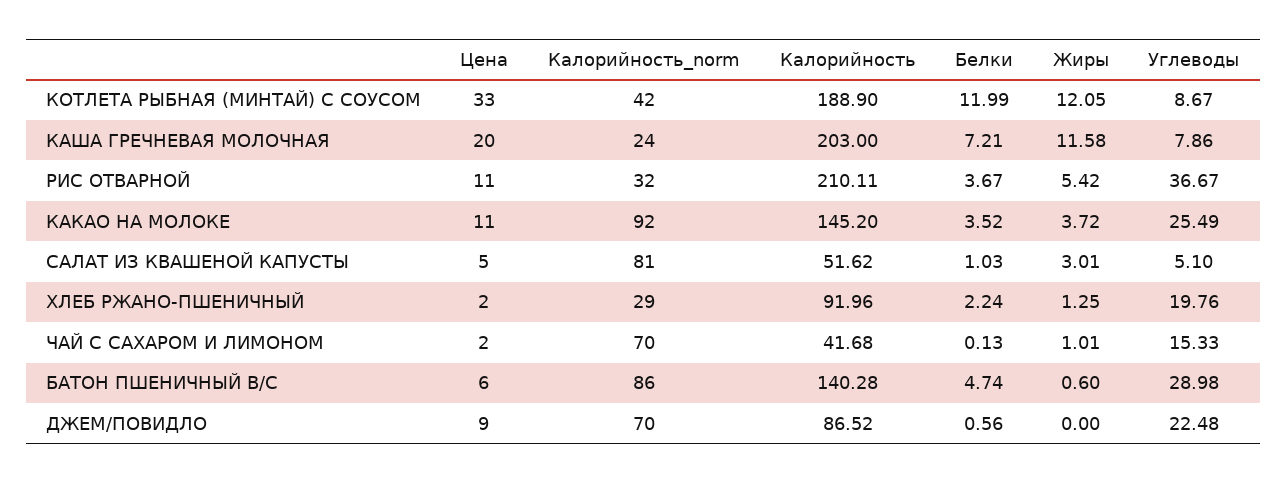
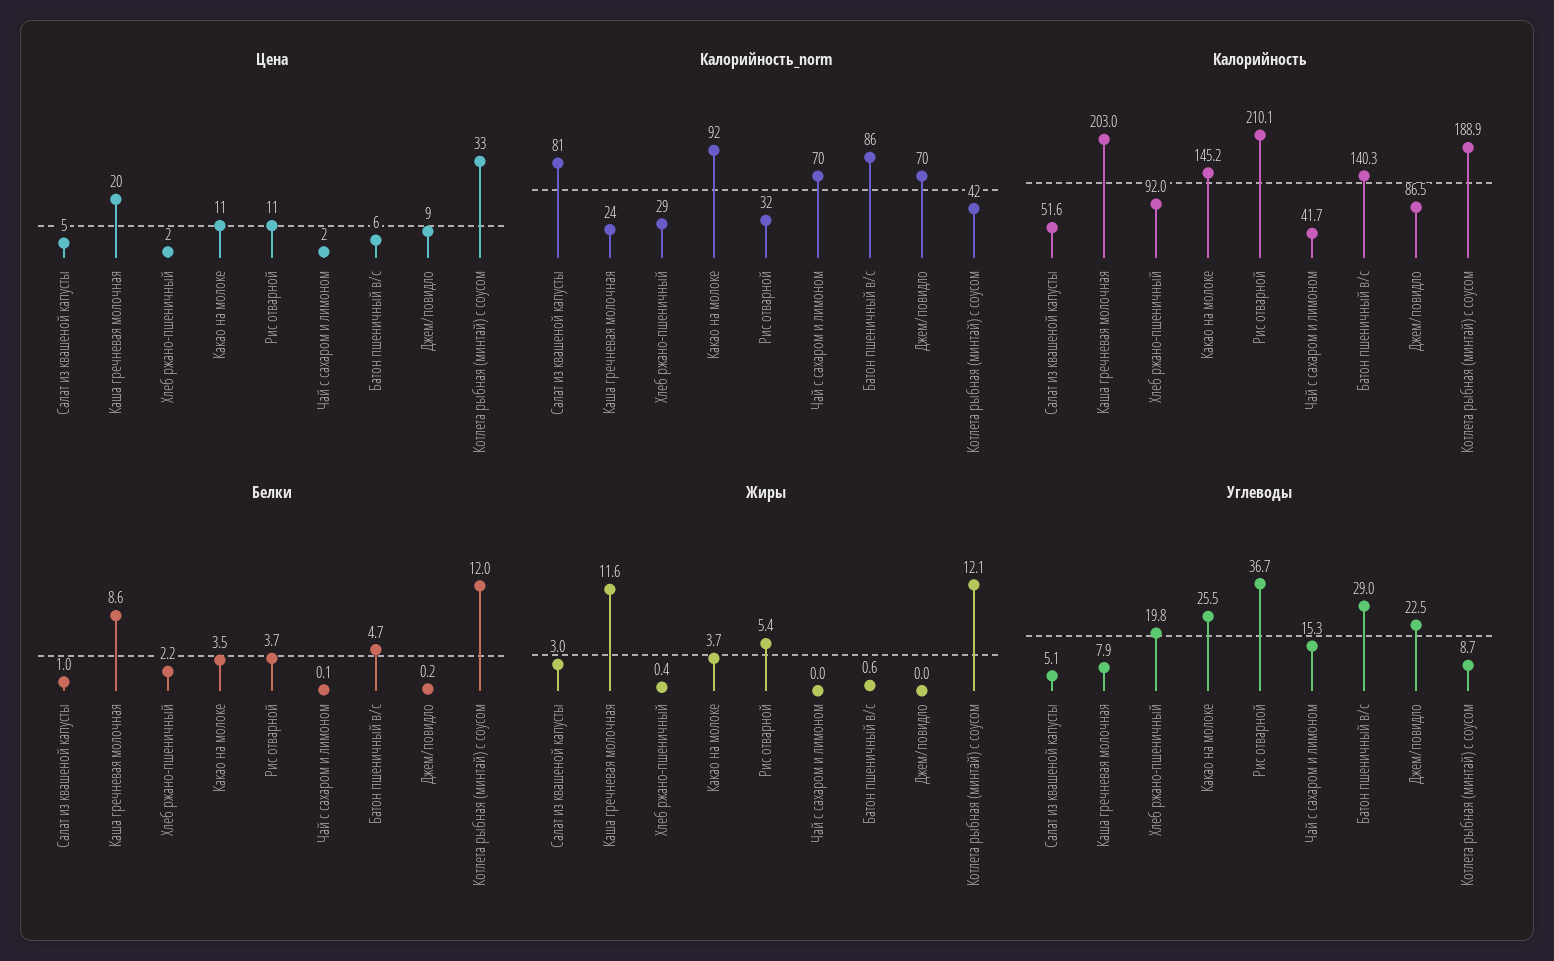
  {
    "Цена": {
      "КОТЛЕТА РЫБНАЯ (МИНТАЙ) С СОУСОМ": 33,
      "КАША ГРЕЧНЕВАЯ МОЛОЧНАЯ": 20,
      "РИС ОТВАРНОЙ": 11,
      "КАКАО НА МОЛОКЕ": 11,
      "САЛАТ ИЗ КВАШЕНОЙ КАПУСТЫ": 5,
      "ХЛЕБ РЖАНО-ПШЕНИЧНЫЙ": 2,
      "ЧАЙ С САХАРОМ И ЛИМОНОМ": 2,
      "БАТОН ПШЕНИЧНЫЙ В/С": 6,
      "ДЖЕМ/ПОВИДЛО": 9
    },
    "Калорийность_norm": {
      "КОТЛЕТА РЫБНАЯ (МИНТАЙ) С СОУСОМ": 42,
      "КАША ГРЕЧНЕВАЯ МОЛОЧНАЯ": 24,
      "РИС ОТВАРНОЙ": 32,
      "КАКАО НА МОЛОКЕ": 92,
      "САЛАТ ИЗ КВАШЕНОЙ КАПУСТЫ": 81,
      "ХЛЕБ РЖАНО-ПШЕНИЧНЫЙ": 29,
      "ЧАЙ С САХАРОМ И ЛИМОНОМ": 70,
      "БАТОН ПШЕНИЧНЫЙ В/С": 86,
      "ДЖЕМ/ПОВИДЛО": 70
    },
    "Калорийность": {
      "КОТЛЕТА РЫБНАЯ (МИНТАЙ) С СОУСОМ": 188.9,
      "КАША ГРЕЧНЕВАЯ МОЛОЧНАЯ": 203,
      "РИС ОТВАРНОЙ": 210.11,
      "КАКАО НА МОЛОКЕ": 145.2,
      "САЛАТ ИЗ КВАШЕНОЙ КАПУСТЫ": 51.62,
      "ХЛЕБ РЖАНО-ПШЕНИЧНЫЙ": 91.96,
      "ЧАЙ С САХАРОМ И ЛИМОНОМ": 41.68,
      "БАТОН ПШЕНИЧНЫЙ В/С": 140.28,
      "ДЖЕМ/ПОВИДЛО": 86.52
    },
    "Белки": {
      "КОТЛЕТА РЫБНАЯ (МИНТАЙ) С СОУСОМ": 11.99,
-     "КАША ГРЕЧНЕВАЯ МОЛОЧНАЯ": 7.21,
+     "КАША ГРЕЧНЕВАЯ МОЛОЧНАЯ": 8.6,
      "РИС ОТВАРНОЙ": 3.67,
      "КАКАО НА МОЛОКЕ": 3.52,
      "САЛАТ ИЗ КВАШЕНОЙ КАПУСТЫ": 1.03,
      "ХЛЕБ РЖАНО-ПШЕНИЧНЫЙ": 2.24,
      "ЧАЙ С САХАРОМ И ЛИМОНОМ": 0.13,
      "БАТОН ПШЕНИЧНЫЙ В/С": 4.74,
-     "ДЖЕМ/ПОВИДЛО": 0.56
+     "ДЖЕМ/ПОВИДЛО": 0.2
    },
    "Жиры": {
      "КОТЛЕТА РЫБНАЯ (МИНТАЙ) С СОУСОМ": 12.05,
      "КАША ГРЕЧНЕВАЯ МОЛОЧНАЯ": 11.58,
      "РИС ОТВАРНОЙ": 5.42,
      "КАКАО НА МОЛОКЕ": 3.72,
      "САЛАТ ИЗ КВАШЕНОЙ КАПУСТЫ": 3.01,
-     "ХЛЕБ РЖАНО-ПШЕНИЧНЫЙ": 1.25,
+     "ХЛЕБ РЖАНО-ПШЕНИЧНЫЙ": 0.4,
-     "ЧАЙ С САХАРОМ И ЛИМОНОМ": 1.01,
+     "ЧАЙ С САХАРОМ И ЛИМОНОМ": 0,
      "БАТОН ПШЕНИЧНЫЙ В/С": 0.6,
      "ДЖЕМ/ПОВИДЛО": 0
    },
    "Углеводы": {
      "КОТЛЕТА РЫБНАЯ (МИНТАЙ) С СОУСОМ": 8.67,
      "КАША ГРЕЧНЕВАЯ МОЛОЧНАЯ": 7.86,
      "РИС ОТВАРНОЙ": 36.67,
      "КАКАО НА МОЛОКЕ": 25.49,
      "САЛАТ ИЗ КВАШЕНОЙ КАПУСТЫ": 5.1,
      "ХЛЕБ РЖАНО-ПШЕНИЧНЫЙ": 19.76,
      "ЧАЙ С САХАРОМ И ЛИМОНОМ": 15.33,
      "БАТОН ПШЕНИЧНЫЙ В/С": 28.98,
      "ДЖЕМ/ПОВИДЛО": 22.48
    }
  }

